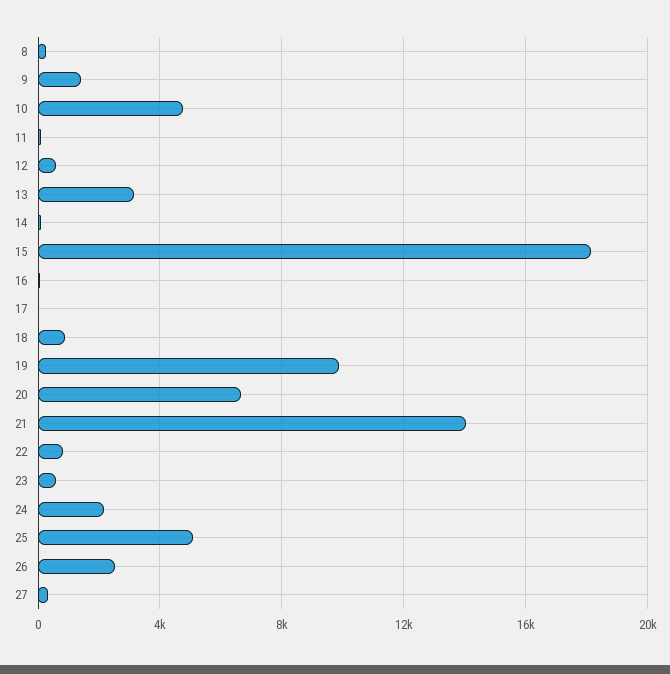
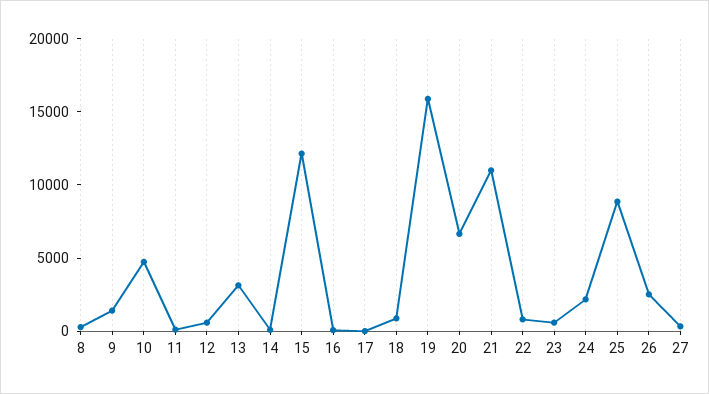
  {
    "8": 500,
    "9": 1500,
    "10": 4500,
    "11": 0,
    "12": 500,
    "13": 3000,
    "14": 0,
-   "15": 18000,
+   "15": 12000,
    "16": 0,
    "17": 0,
    "18": 1000,
-   "19": 10000,
+   "19": 16000,
    "20": 6500,
-   "21": 14000,
+   "21": 11000,
    "22": 1000,
    "23": 500,
    "24": 2000,
-   "25": 5000,
+   "25": 9000,
    "26": 2500,
    "27": 500
  }

